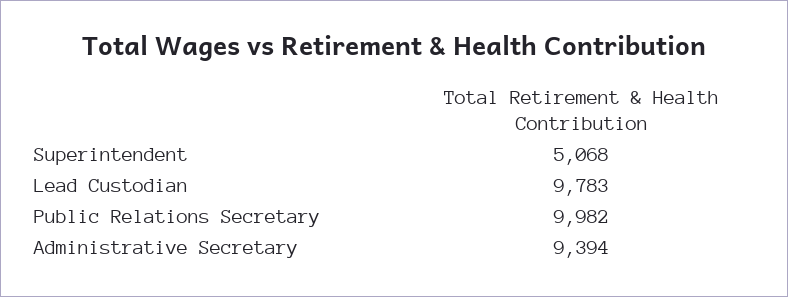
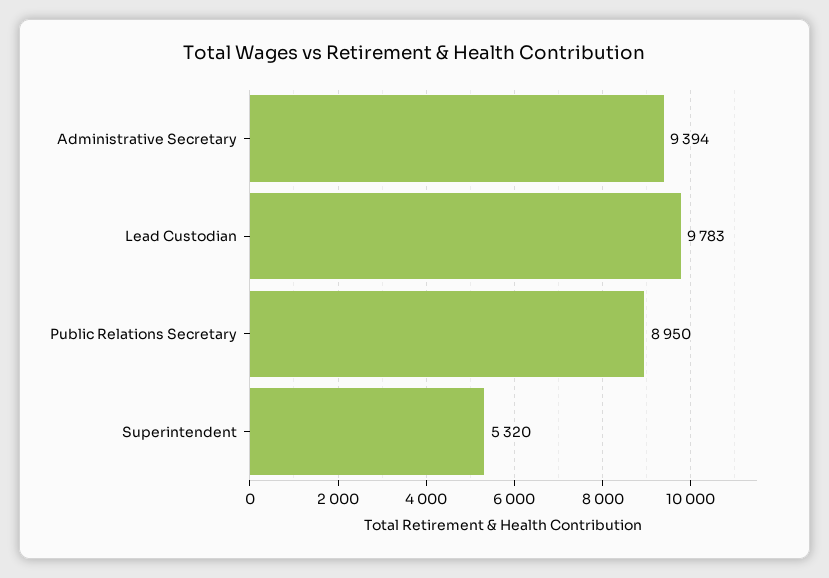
  {
-   "Superintendent": 5068,
+   "Superintendent": 5320,
    "Lead Custodian": 9783,
-   "Public Relations Secretary": 9982,
+   "Public Relations Secretary": 8950,
    "Administrative Secretary": 9394
  }

